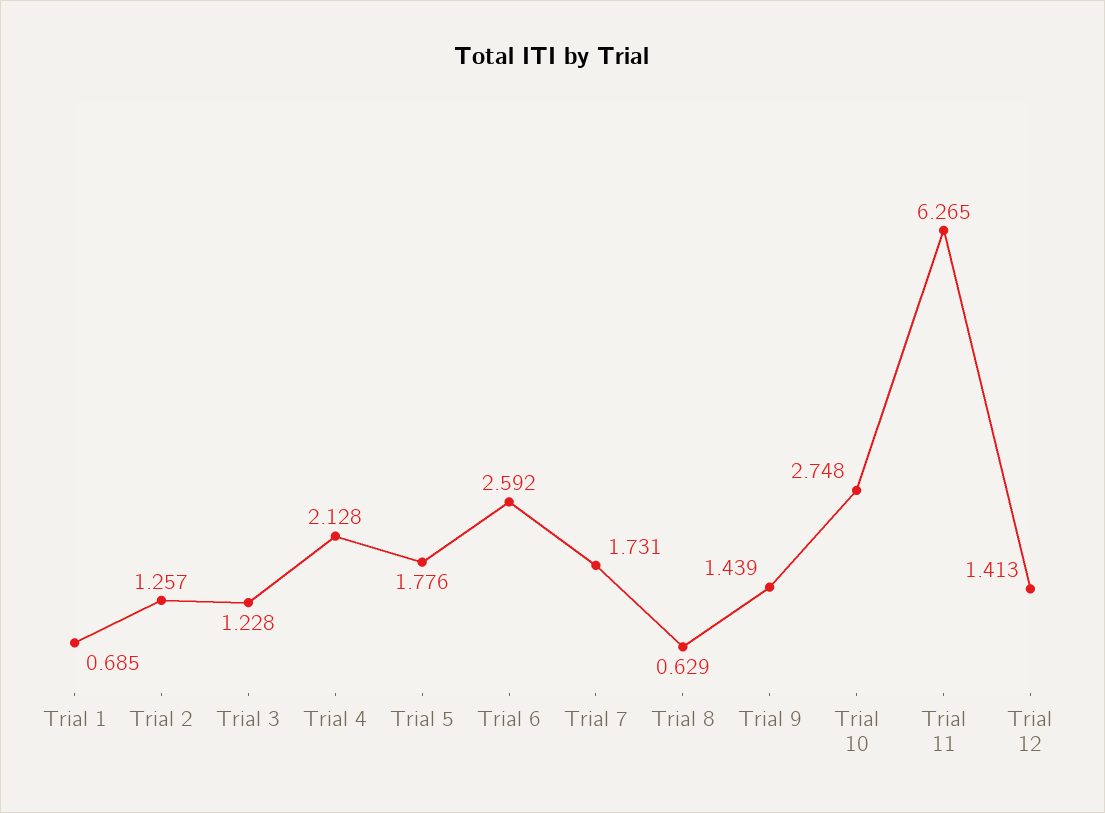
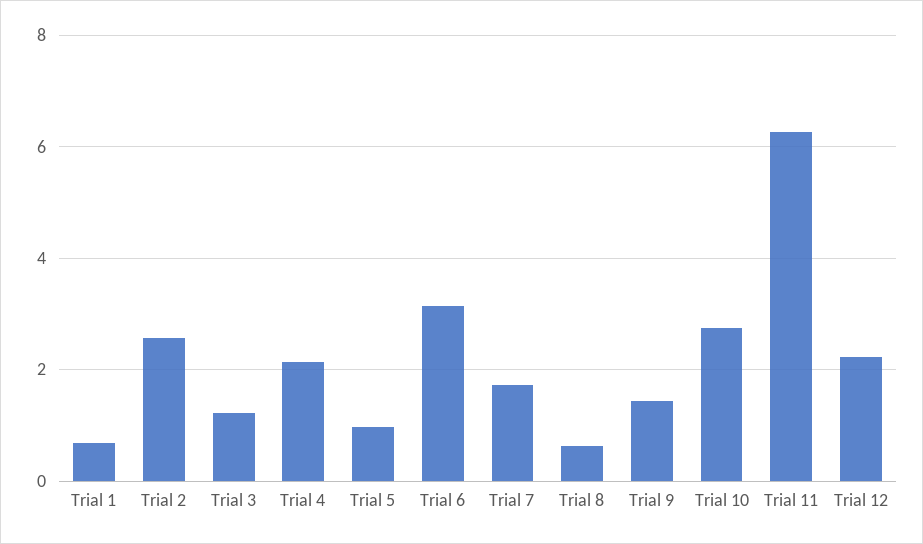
  {
    "Trial 1": 0.685,
-   "Trial 2": 1.257,
+   "Trial 2": 2.6,
    "Trial 3": 1.228,
    "Trial 4": 2.128,
-   "Trial 5": 1.776,
+   "Trial 5": 1,
-   "Trial 6": 2.592,
+   "Trial 6": 3.2,
    "Trial 7": 1.731,
    "Trial 8": 0.629,
    "Trial 9": 1.439,
    "Trial 10": 2.748,
    "Trial 11": 6.265,
-   "Trial 12": 1.413
+   "Trial 12": 2.2
  }

